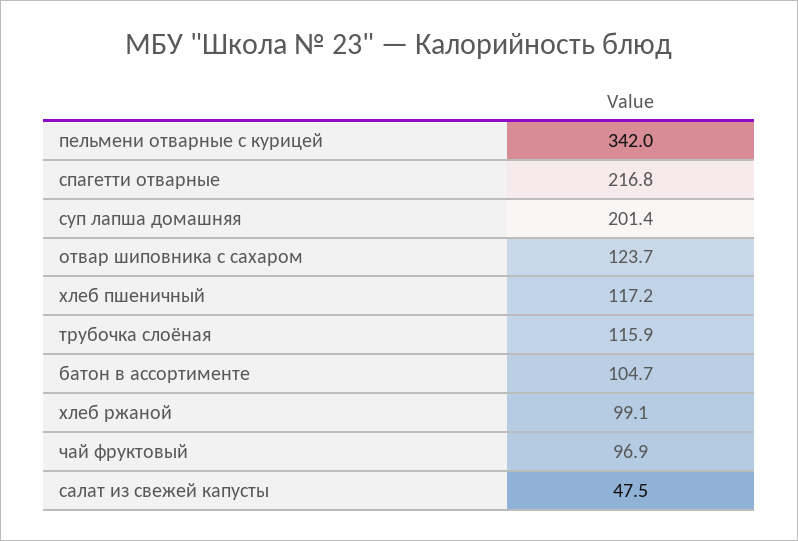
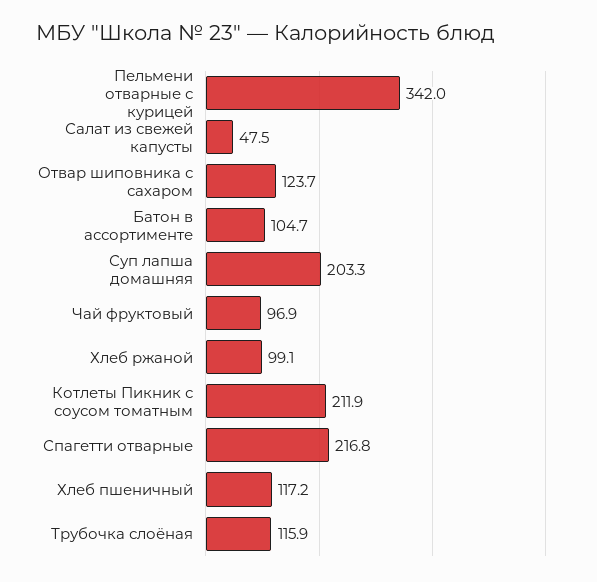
  {
    "пельмени отварные с курицей": 342,
    "спагетти отварные": 216.8,
-   "суп лапша домашняя": 201.4,
+   "суп лапша домашняя": 203.3,
    "отвар шиповника с сахаром": 123.7,
    "хлеб пшеничный": 117.2,
    "трубочка слоёная": 115.9,
    "батон в ассортименте": 104.7,
    "хлеб ржаной": 99.1,
    "чай фруктовый": 96.9,
-   "салат из свежей капусты": 47.5
+   "салат из свежей капусты": 47.5,
+   "Котлеты Пикник с соусом томатным": 211.9
  }

